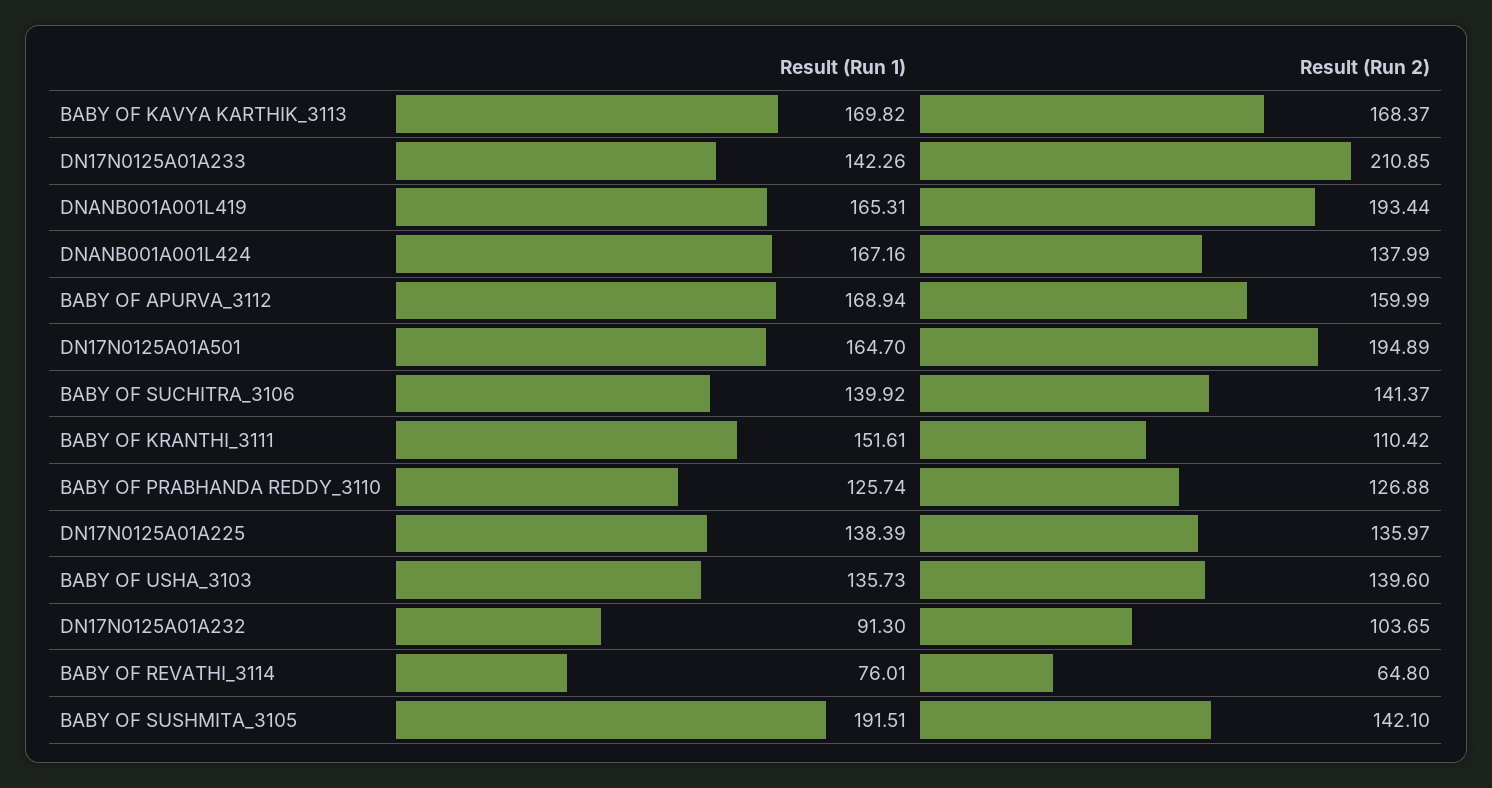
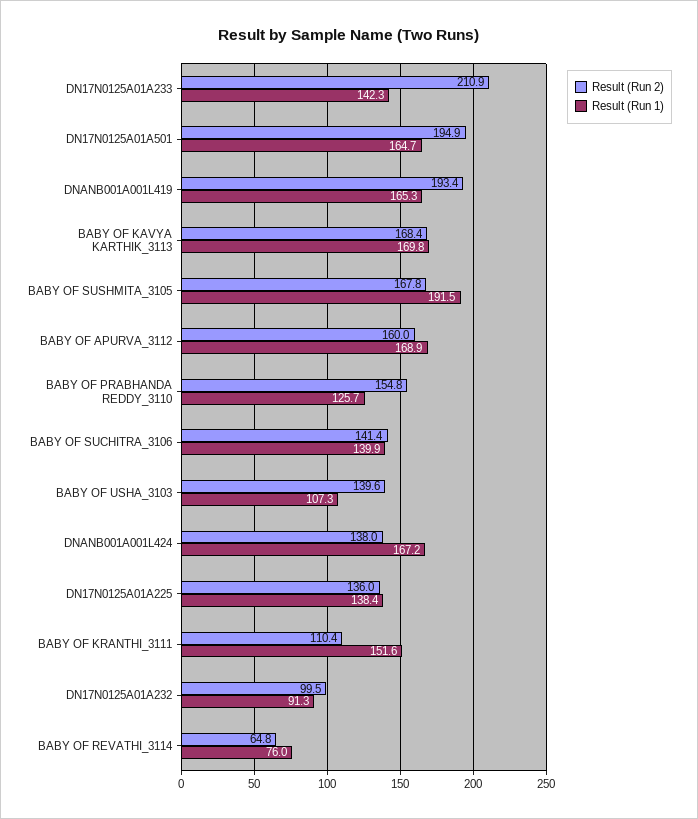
  {
    "Result (Run 1)": {
      "BABY OF KAVYA KARTHIK_3113": 169.82,
      "DN17N0125A01A233": 142.26,
      "DNANB001A001L419": 165.31,
      "DNANB001A001L424": 167.16,
      "BABY OF APURVA_3112": 168.94,
      "DN17N0125A01A501": 164.7,
      "BABY OF SUCHITRA_3106": 139.92,
      "BABY OF KRANTHI_3111": 151.61,
      "BABY OF PRABHANDA REDDY_3110": 125.74,
      "DN17N0125A01A225": 138.39,
-     "BABY OF USHA_3103": 135.73,
+     "BABY OF USHA_3103": 107.3,
      "DN17N0125A01A232": 91.3,
      "BABY OF REVATHI_3114": 76.01,
      "BABY OF SUSHMITA_3105": 191.51
    },
    "Result (Run 2)": {
      "BABY OF KAVYA KARTHIK_3113": 168.37,
      "DN17N0125A01A233": 210.85,
      "DNANB001A001L419": 193.44,
      "DNANB001A001L424": 137.99,
      "BABY OF APURVA_3112": 159.99,
      "DN17N0125A01A501": 194.89,
      "BABY OF SUCHITRA_3106": 141.37,
      "BABY OF KRANTHI_3111": 110.42,
-     "BABY OF PRABHANDA REDDY_3110": 126.88,
+     "BABY OF PRABHANDA REDDY_3110": 154.8,
      "DN17N0125A01A225": 135.97,
      "BABY OF USHA_3103": 139.6,
-     "DN17N0125A01A232": 103.65,
+     "DN17N0125A01A232": 99.5,
      "BABY OF REVATHI_3114": 64.8,
-     "BABY OF SUSHMITA_3105": 142.1
+     "BABY OF SUSHMITA_3105": 167.8
    }
  }

